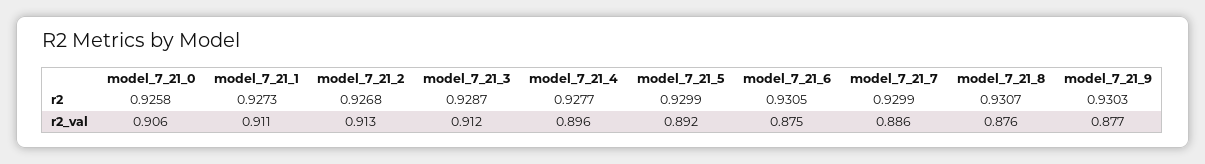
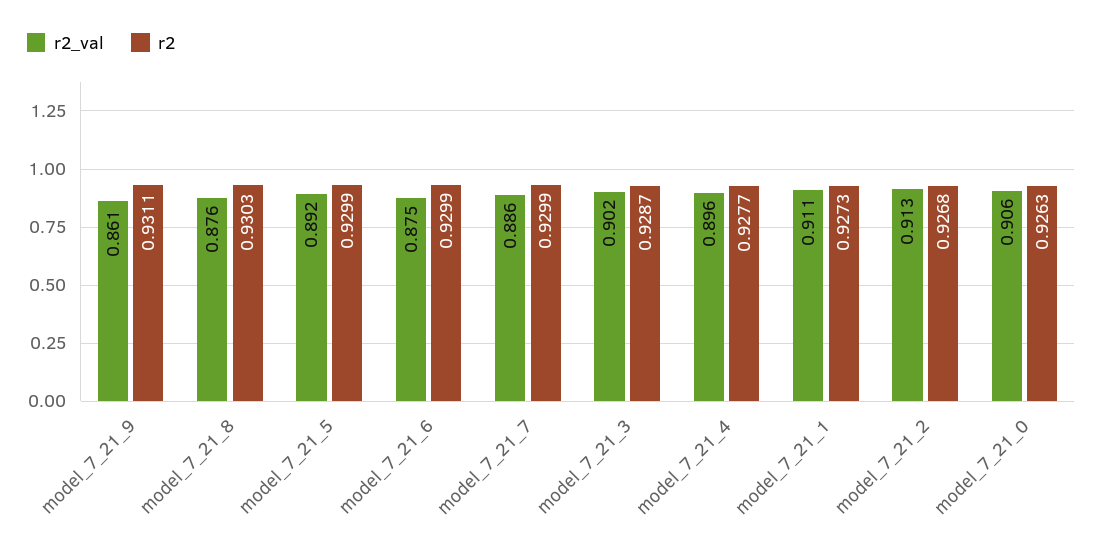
  {
    "r2": {
-     "model_7_21_0": 0.9258,
+     "model_7_21_0": 0.9263,
      "model_7_21_1": 0.9273,
      "model_7_21_2": 0.9268,
      "model_7_21_3": 0.9287,
      "model_7_21_4": 0.9277,
      "model_7_21_5": 0.9299,
-     "model_7_21_6": 0.9305,
+     "model_7_21_6": 0.9299,
      "model_7_21_7": 0.9299,
-     "model_7_21_8": 0.9307,
+     "model_7_21_8": 0.9303,
-     "model_7_21_9": 0.9303
+     "model_7_21_9": 0.9311
    },
    "r2_val": {
      "model_7_21_0": 0.906,
      "model_7_21_1": 0.911,
      "model_7_21_2": 0.913,
-     "model_7_21_3": 0.912,
+     "model_7_21_3": 0.902,
      "model_7_21_4": 0.896,
      "model_7_21_5": 0.892,
      "model_7_21_6": 0.875,
      "model_7_21_7": 0.886,
      "model_7_21_8": 0.876,
-     "model_7_21_9": 0.877
+     "model_7_21_9": 0.861
    }
  }

